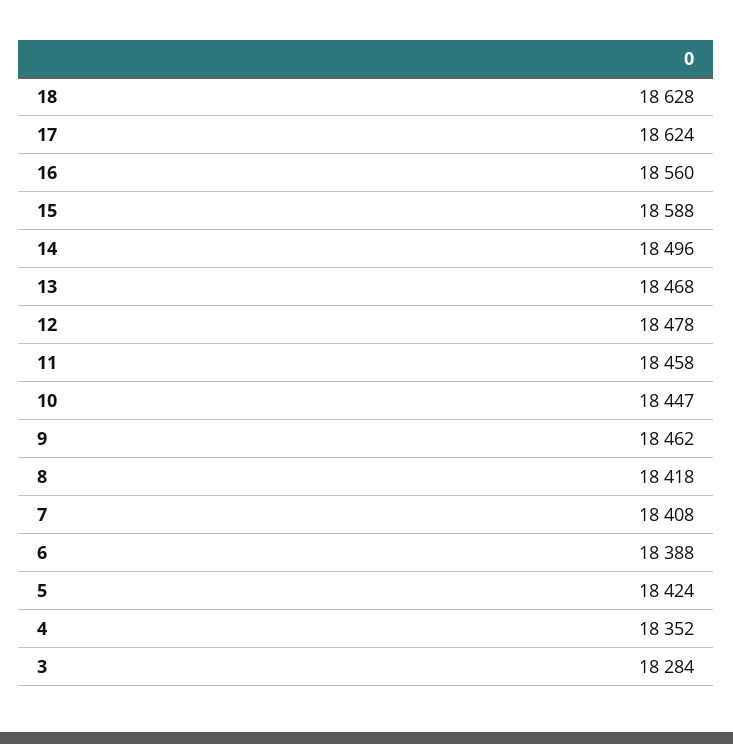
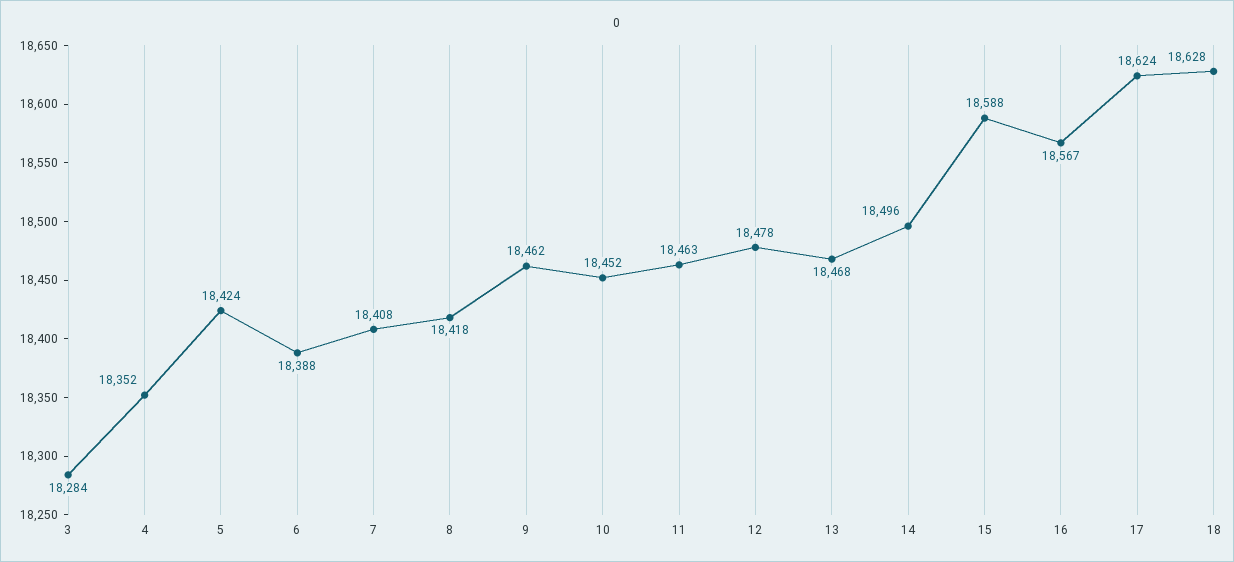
  {
    "18": 18628,
    "17": 18624,
-   "16": 18560,
+   "16": 18567,
    "15": 18588,
    "14": 18496,
    "13": 18468,
    "12": 18478,
-   "11": 18458,
+   "11": 18463,
-   "10": 18447,
+   "10": 18452,
    "9": 18462,
    "8": 18418,
    "7": 18408,
    "6": 18388,
    "5": 18424,
    "4": 18352,
    "3": 18284
  }

